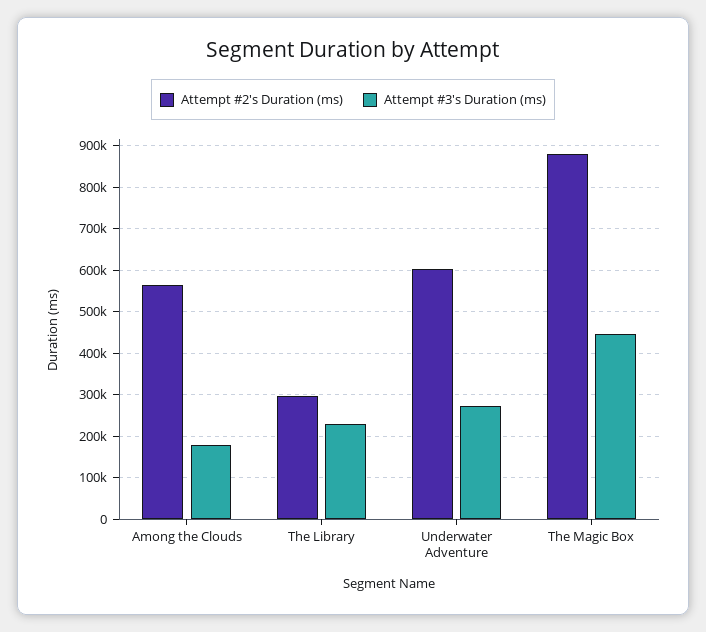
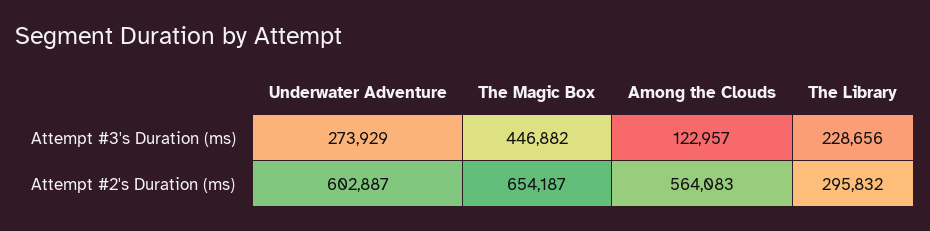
  {
    "Attempt #2's Duration (ms)": {
      "Among the Clouds": 564083,
      "The Library": 295832,
      "Underwater Adventure": 602887,
-     "The Magic Box": 880000
+     "The Magic Box": 654187
    },
    "Attempt #3's Duration (ms)": {
-     "Among the Clouds": 180000,
+     "Among the Clouds": 122957,
      "The Library": 228656,
      "Underwater Adventure": 273929,
      "The Magic Box": 446882
    }
  }

